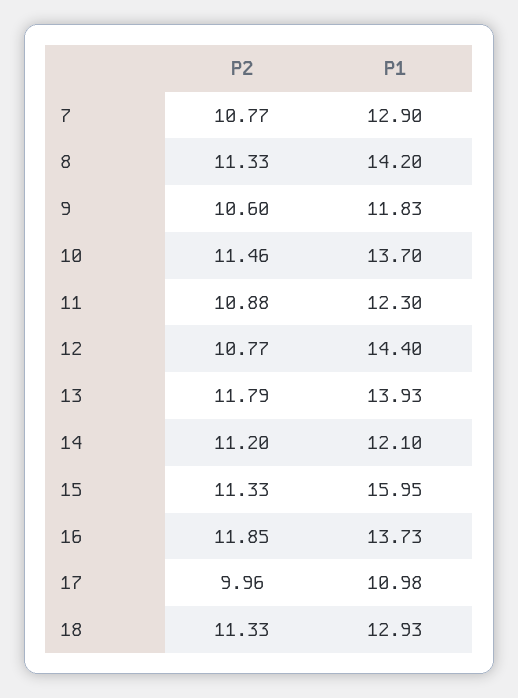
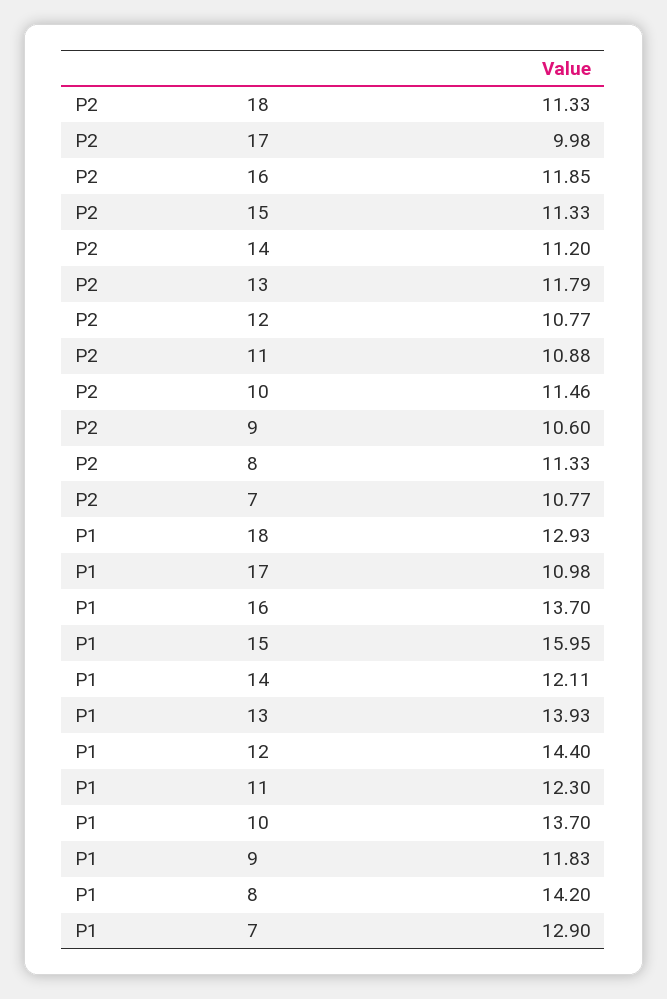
  {
    "P2": {
      "7": 10.77,
      "8": 11.33,
      "9": 10.6,
      "10": 11.46,
      "11": 10.88,
      "12": 10.77,
      "13": 11.79,
      "14": 11.2,
      "15": 11.33,
      "16": 11.85,
-     "17": 9.96,
+     "17": 9.98,
      "18": 11.33
    },
    "P1": {
      "7": 12.9,
      "8": 14.2,
      "9": 11.83,
      "10": 13.7,
      "11": 12.3,
      "12": 14.4,
      "13": 13.93,
-     "14": 12.1,
+     "14": 12.11,
      "15": 15.95,
-     "16": 13.73,
+     "16": 13.7,
      "17": 10.98,
      "18": 12.93
    }
  }

